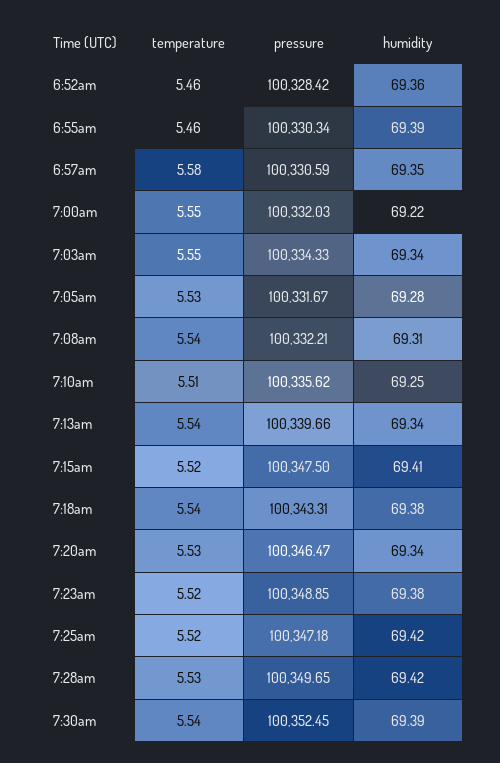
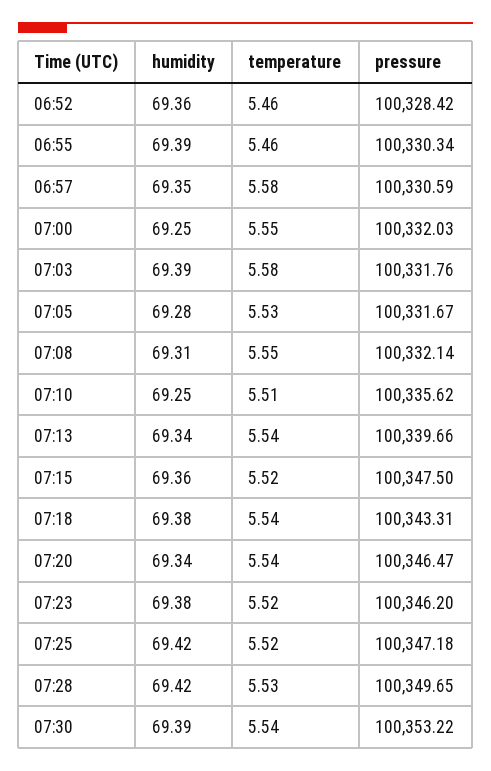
  {
    "temperature": {
      "6:52am": 5.46,
      "6:55am": 5.46,
      "6:57am": 5.58,
      "7:00am": 5.55,
-     "7:03am": 5.55,
+     "7:03am": 5.58,
      "7:05am": 5.53,
-     "7:08am": 5.54,
+     "7:08am": 5.55,
      "7:10am": 5.51,
      "7:13am": 5.54,
      "7:15am": 5.52,
      "7:18am": 5.54,
-     "7:20am": 5.53,
+     "7:20am": 5.54,
      "7:23am": 5.52,
      "7:25am": 5.52,
      "7:28am": 5.53,
      "7:30am": 5.54
    },
    "pressure": {
      "6:52am": 100328.42,
      "6:55am": 100330.34,
      "6:57am": 100330.59,
      "7:00am": 100332.03,
-     "7:03am": 100334.33,
+     "7:03am": 100331.76,
      "7:05am": 100331.67,
-     "7:08am": 100332.21,
+     "7:08am": 100332.14,
      "7:10am": 100335.62,
      "7:13am": 100339.66,
      "7:15am": 100347.5,
      "7:18am": 100343.31,
      "7:20am": 100346.47,
-     "7:23am": 100348.85,
+     "7:23am": 100346.2,
      "7:25am": 100347.18,
      "7:28am": 100349.65,
-     "7:30am": 100352.45
+     "7:30am": 100353.22
    },
    "humidity": {
      "6:52am": 69.36,
      "6:55am": 69.39,
      "6:57am": 69.35,
-     "7:00am": 69.22,
+     "7:00am": 69.25,
-     "7:03am": 69.34,
+     "7:03am": 69.39,
      "7:05am": 69.28,
      "7:08am": 69.31,
      "7:10am": 69.25,
      "7:13am": 69.34,
-     "7:15am": 69.41,
+     "7:15am": 69.36,
      "7:18am": 69.38,
      "7:20am": 69.34,
      "7:23am": 69.38,
      "7:25am": 69.42,
      "7:28am": 69.42,
      "7:30am": 69.39
    }
  }

